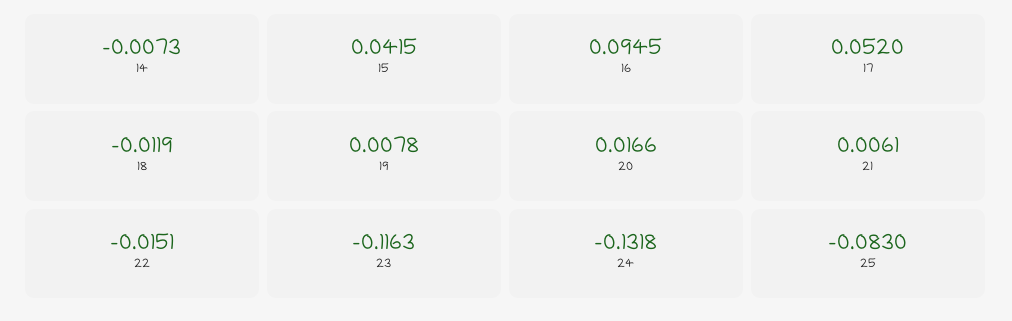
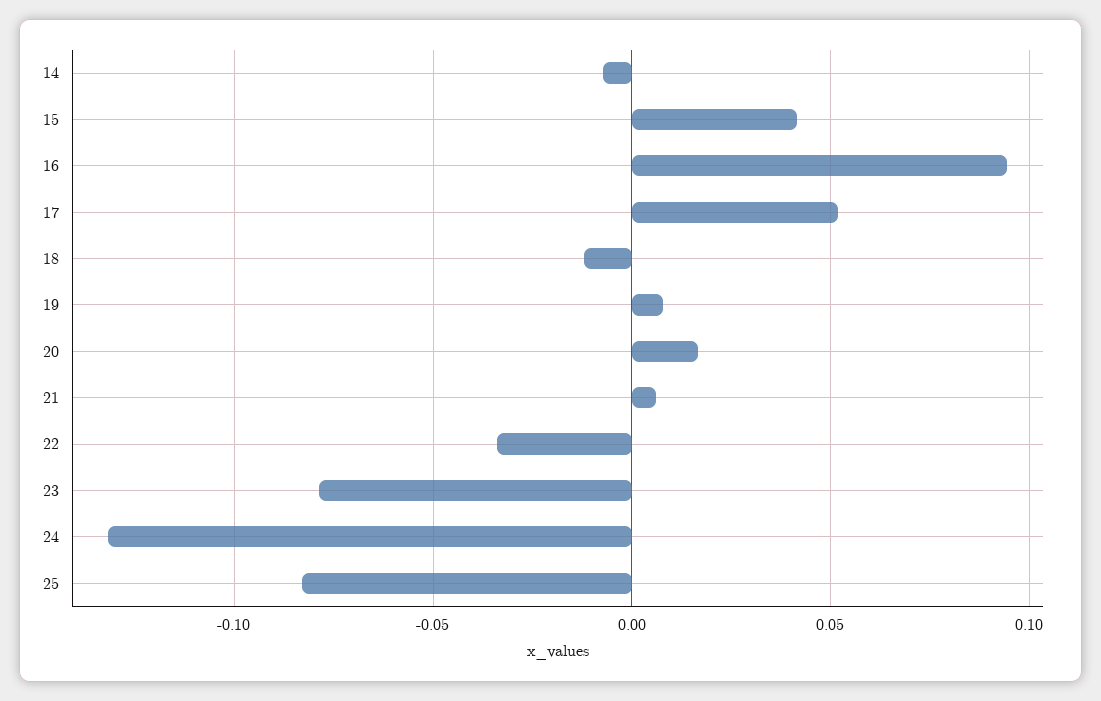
  {
    "14": -0.0073,
    "15": 0.0415,
    "16": 0.0945,
    "17": 0.052,
    "18": -0.0119,
    "19": 0.0078,
    "20": 0.0166,
    "21": 0.0061,
-   "22": -0.0151,
+   "22": -0.035,
-   "23": -0.1163,
+   "23": -0.08,
    "24": -0.1318,
    "25": -0.083
  }

